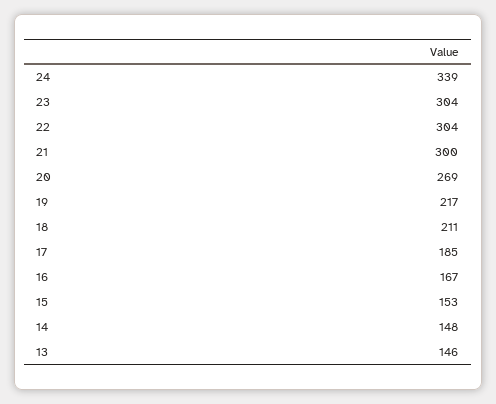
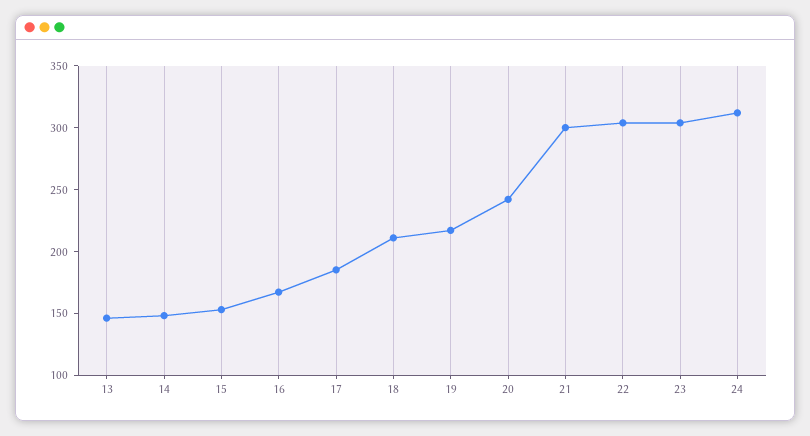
  {
-   "24": 339,
+   "24": 310,
    "23": 304,
    "22": 304,
    "21": 300,
-   "20": 269,
+   "20": 240,
    "19": 217,
    "18": 211,
    "17": 185,
    "16": 167,
    "15": 153,
    "14": 148,
    "13": 146
  }

